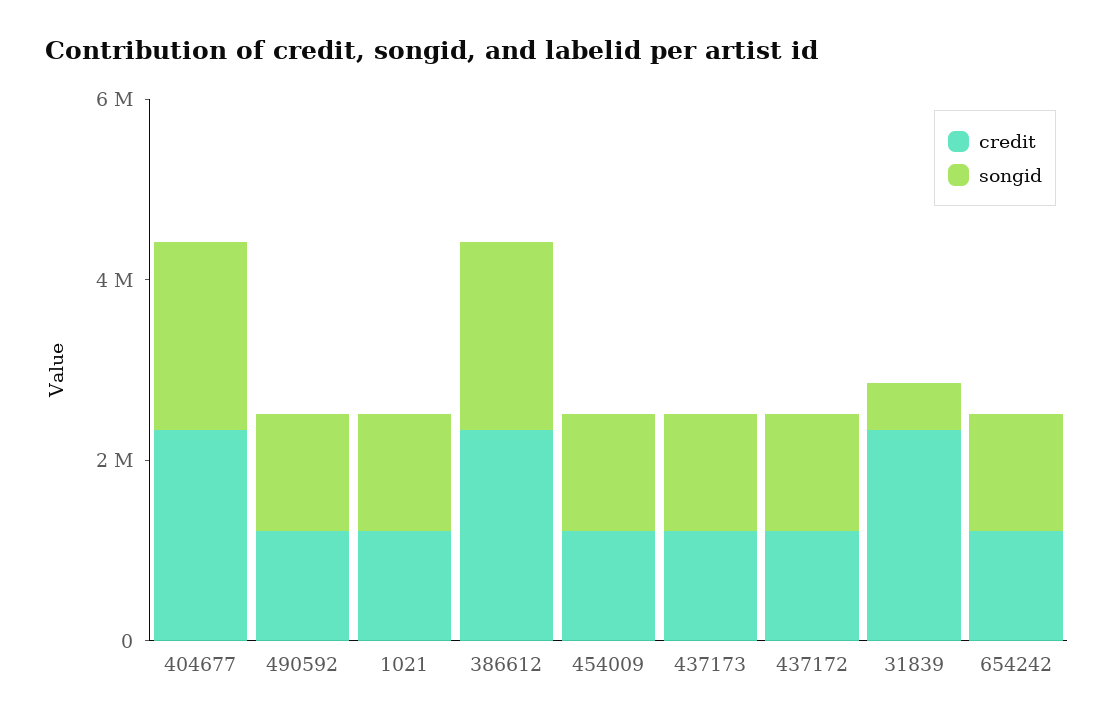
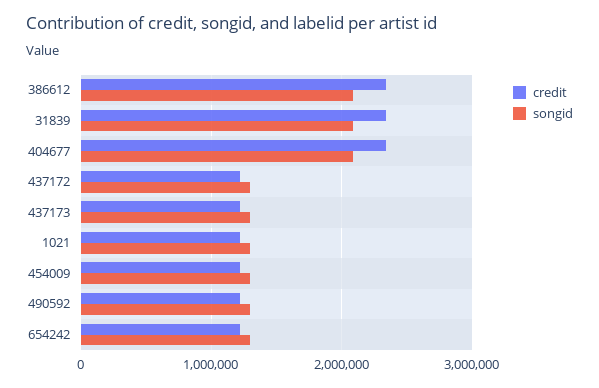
  {
    "credit": {
      "404677": 2300000,
      "490592": 1200000,
      "1021": 1200000,
      "386612": 2300000,
      "454009": 1200000,
      "437173": 1200000,
      "437172": 1200000,
      "31839": 2300000,
      "654242": 1200000
    },
    "songid": {
      "404677": 2100000,
      "490592": 1300000,
      "1021": 1300000,
      "386612": 2100000,
      "454009": 1300000,
      "437173": 1300000,
      "437172": 1300000,
-     "31839": 500000,
+     "31839": 2100000,
      "654242": 1300000
    }
  }

